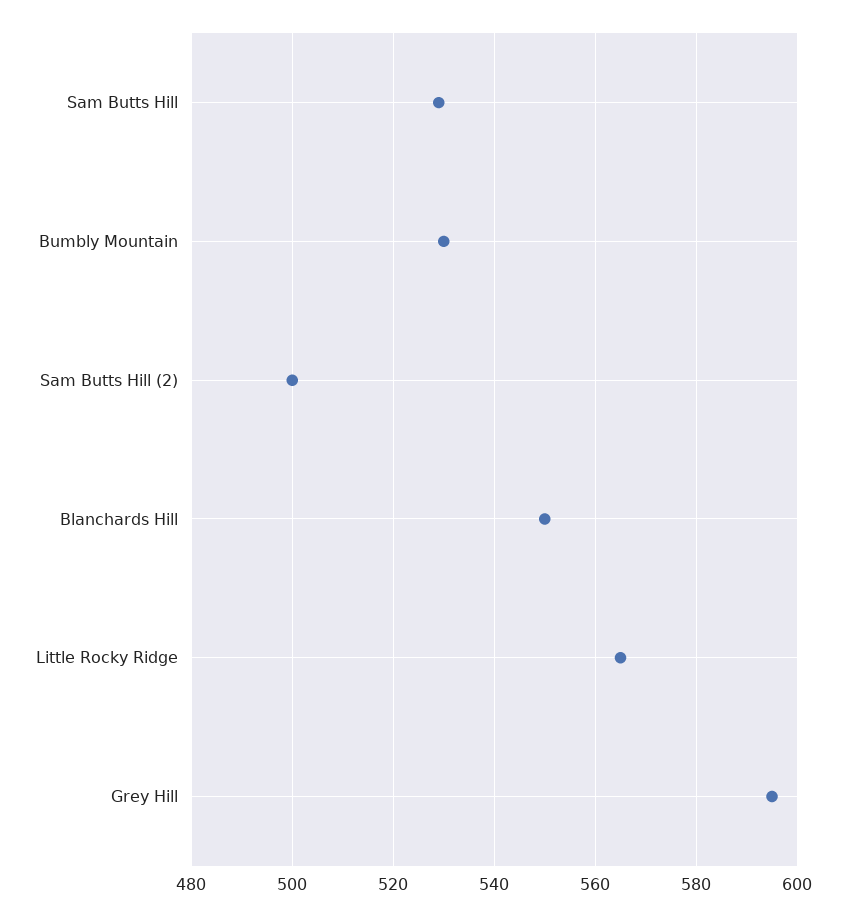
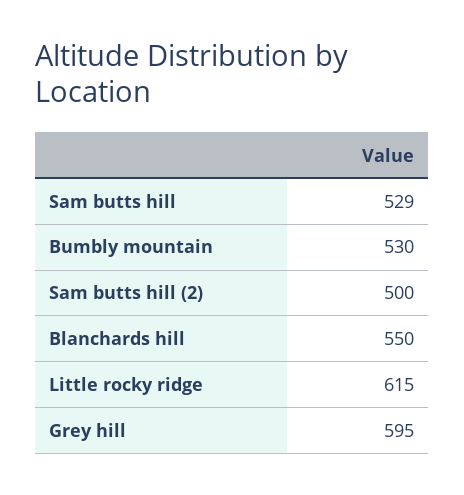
  {
    "Sam Butts Hill": 529,
    "Bumbly Mountain": 530,
    "Sam Butts Hill (2)": 500,
    "Blanchards Hill": 550,
-   "Little Rocky Ridge": 565,
+   "Little Rocky Ridge": 615,
    "Grey Hill": 595
  }

